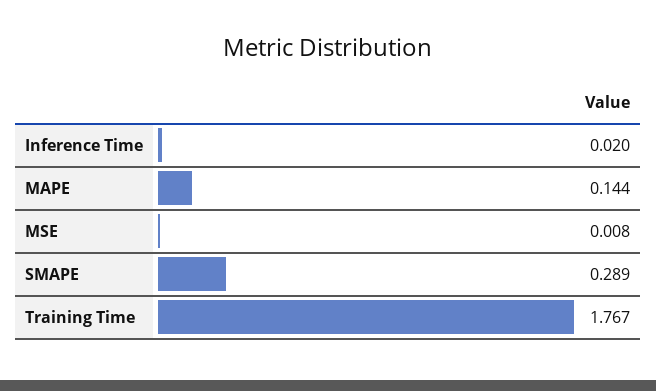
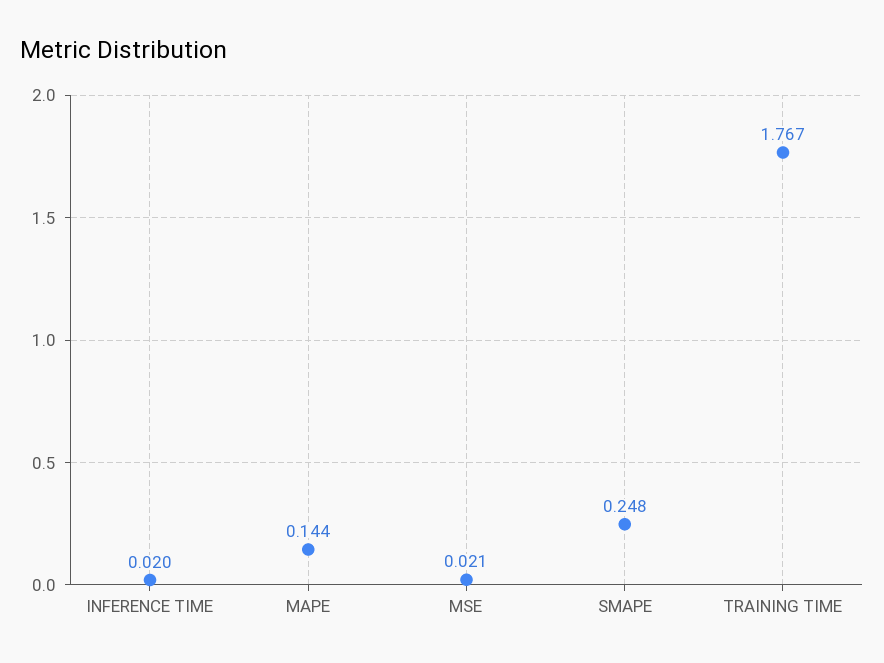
  {
    "Inference Time": 0.02,
    "MAPE": 0.144,
-   "MSE": 0.008,
+   "MSE": 0.021,
-   "SMAPE": 0.289,
+   "SMAPE": 0.248,
    "Training Time": 1.767
  }

